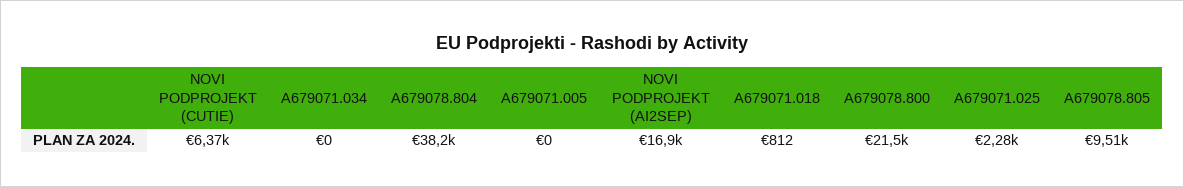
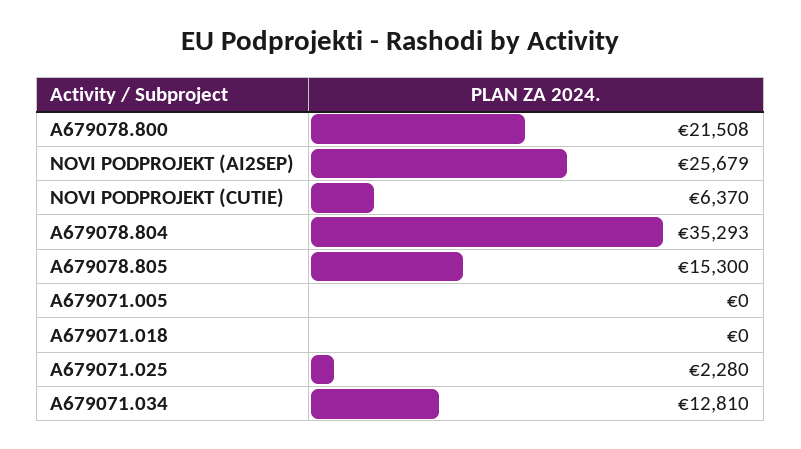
  {
    "NOVI PODPROJEKT (CUTIE)": 6370,
-   "A679071.034": 0,
+   "A679071.034": 12810,
-   "A679078.804": 38200,
+   "A679078.804": 35293,
    "A679071.005": 0,
-   "NOVI PODPROJEKT (AI2SEP)": 16900,
+   "NOVI PODPROJEKT (AI2SEP)": 25679,
-   "A679071.018": 812,
+   "A679071.018": 0,
    "A679078.800": 21508,
    "A679071.025": 2280,
-   "A679078.805": 9510
+   "A679078.805": 15300
  }

